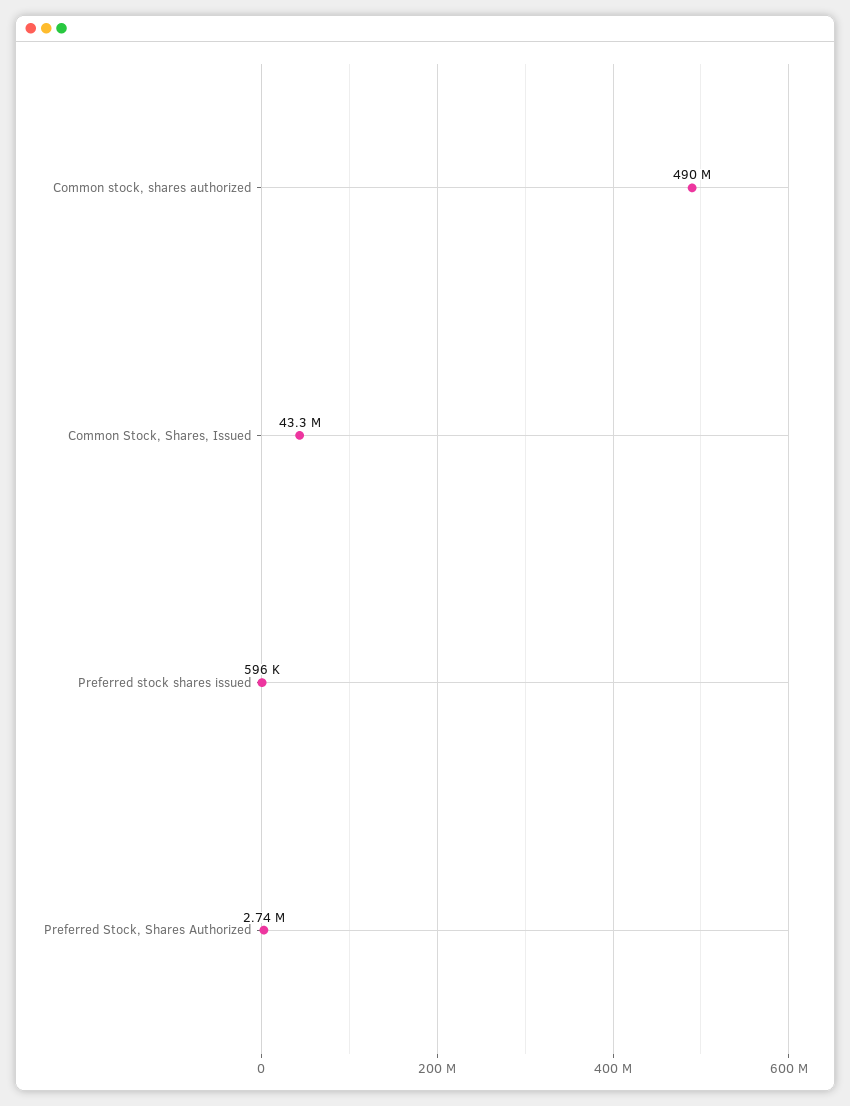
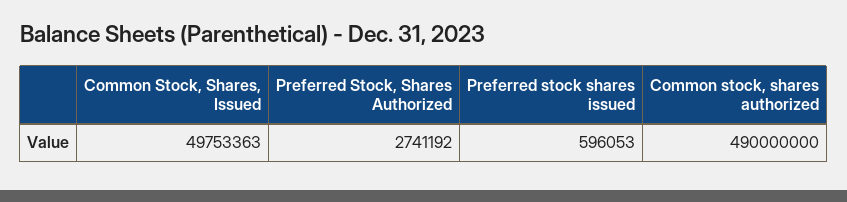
  {
    "Common stock, shares authorized": 490000000,
-   "Common Stock, Shares, Issued": 43300000,
+   "Common Stock, Shares, Issued": 49753363,
    "Preferred stock shares issued": 596053,
    "Preferred Stock, Shares Authorized": 2741192
  }

